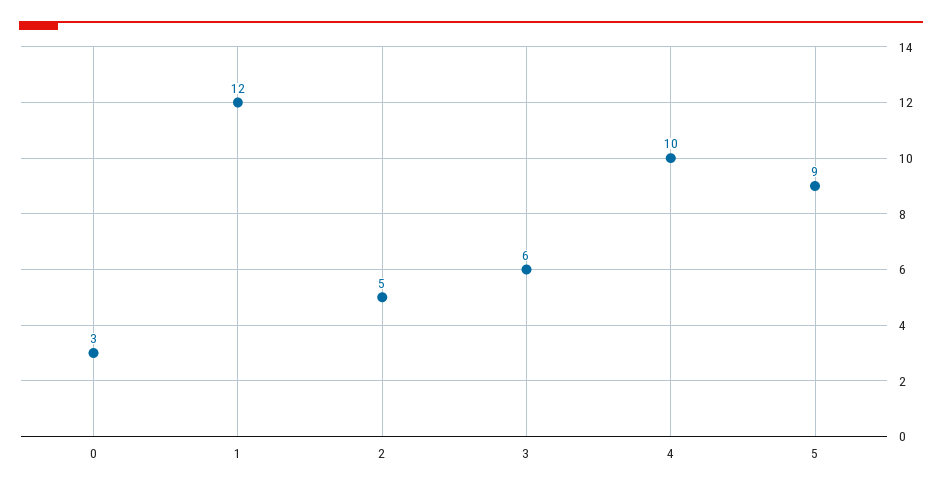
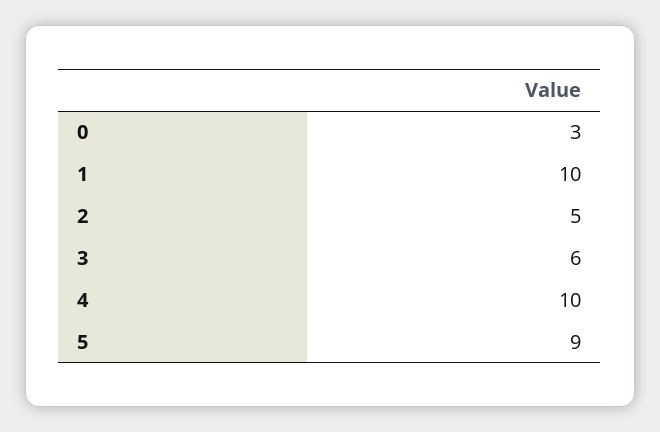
  {
    "0": 3,
-   "1": 12,
+   "1": 10,
    "2": 5,
    "3": 6,
    "4": 10,
    "5": 9
  }

